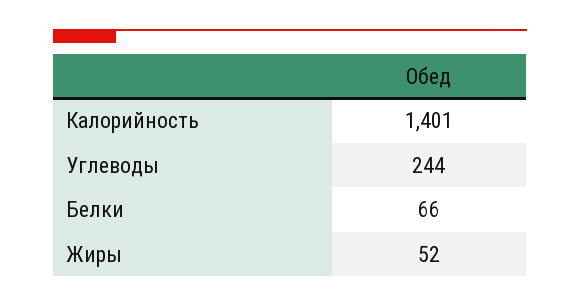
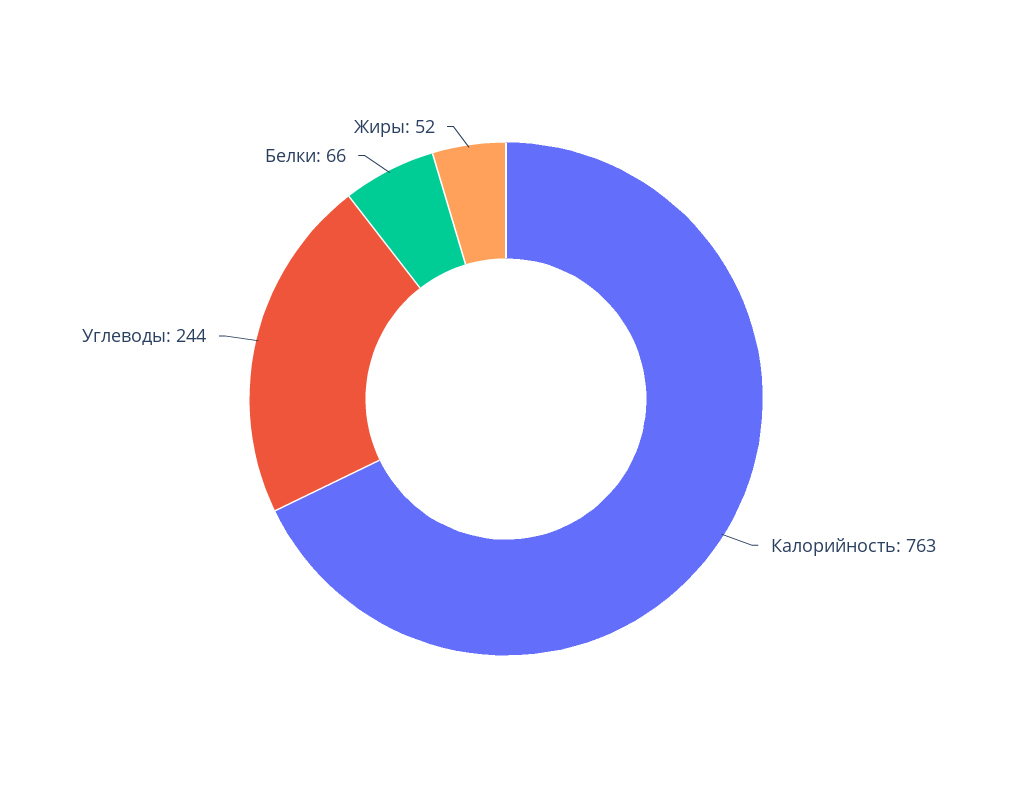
  {
-   "Калорийность": 1401,
+   "Калорийность": 763,
    "Углеводы": 244,
    "Белки": 66,
    "Жиры": 52
  }

